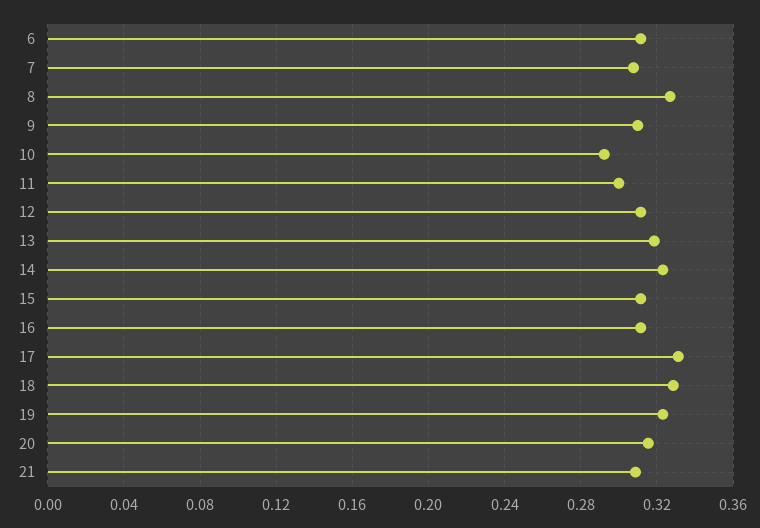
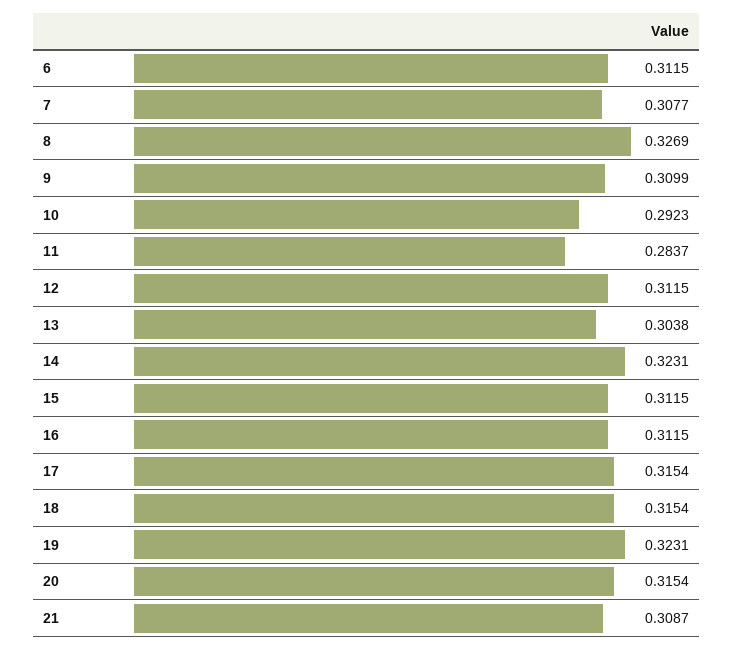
  {
    "6": 0.3115,
    "7": 0.3077,
    "8": 0.3269,
    "9": 0.3099,
    "10": 0.2923,
-   "11": 0.3,
+   "11": 0.2837,
    "12": 0.3115,
-   "13": 0.32,
+   "13": 0.3038,
    "14": 0.3231,
    "15": 0.3115,
    "16": 0.3115,
-   "17": 0.33,
+   "17": 0.3154,
-   "18": 0.33,
+   "18": 0.3154,
    "19": 0.3231,
    "20": 0.3154,
    "21": 0.3087
  }

